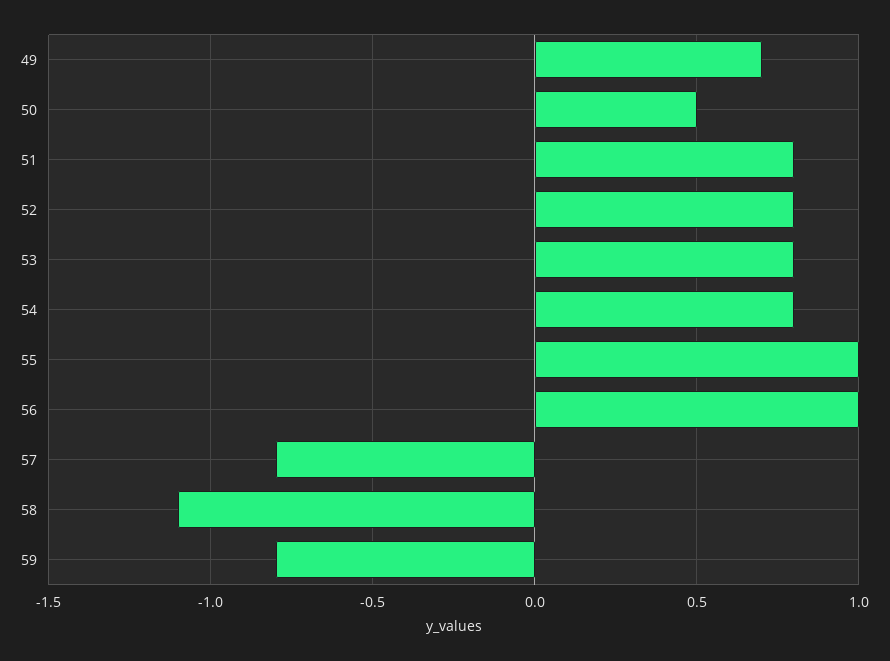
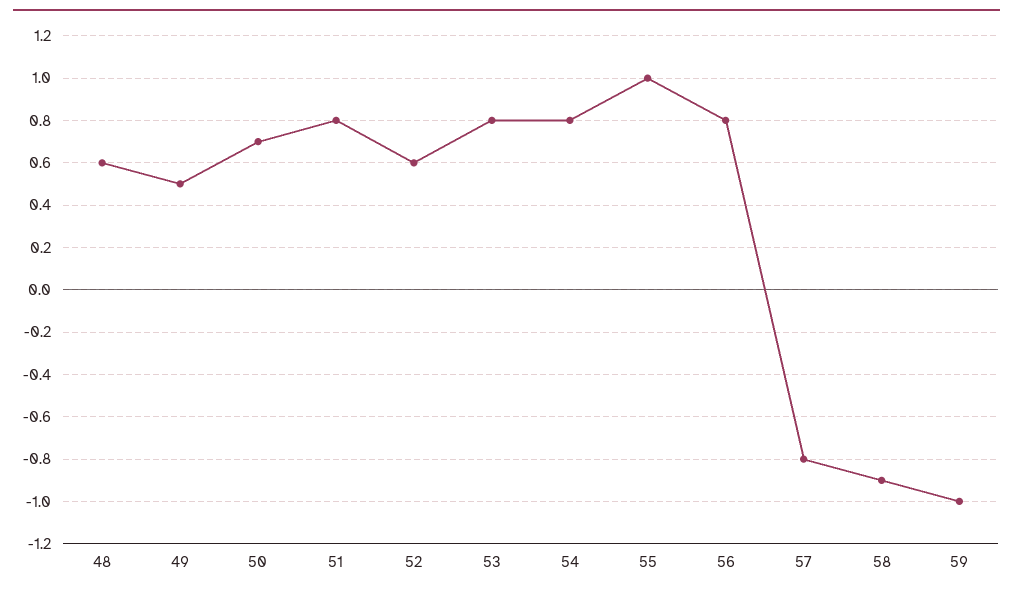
  {
-   "49": 0.7,
+   "49": 0.5,
-   "50": 0.5,
+   "50": 0.7,
    "51": 0.8,
-   "52": 0.8,
+   "52": 0.6,
    "53": 0.8,
    "54": 0.8,
    "55": 1,
-   "56": 1,
+   "56": 0.8,
    "57": -0.8,
-   "58": -1.1,
+   "58": -0.9,
-   "59": -0.8
+   "59": -1,
+   "48": 0.6
  }

